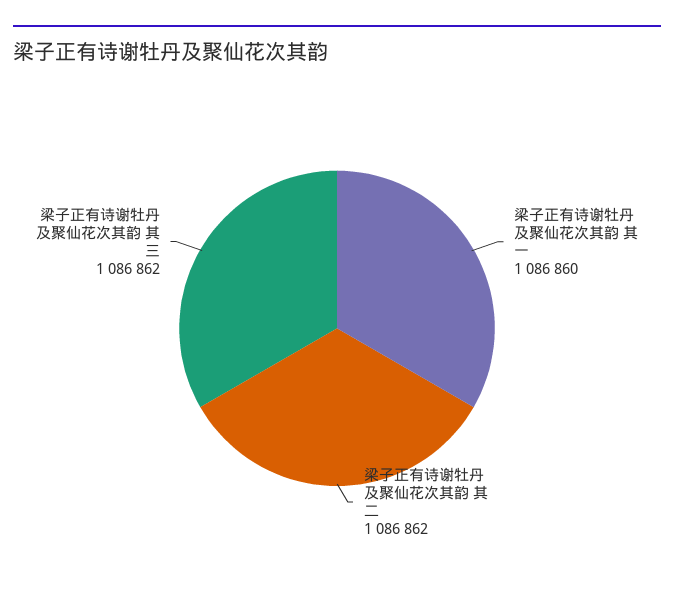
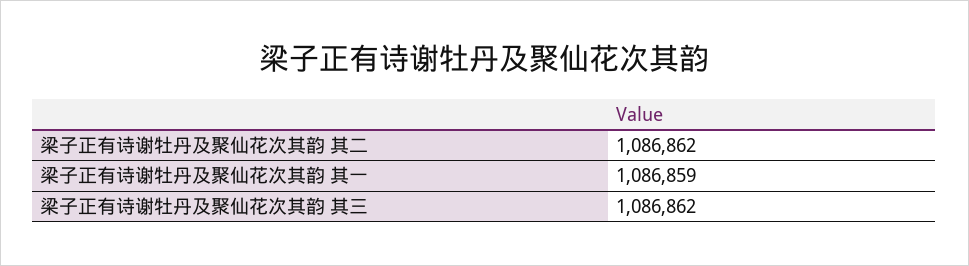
  {
-   "梁子正有诗谢牡丹及聚仙花次其韵 其一": 1086860,
+   "梁子正有诗谢牡丹及聚仙花次其韵 其一": 1086859,
    "梁子正有诗谢牡丹及聚仙花次其韵 其二": 1086862,
    "梁子正有诗谢牡丹及聚仙花次其韵 其三": 1086862
  }

